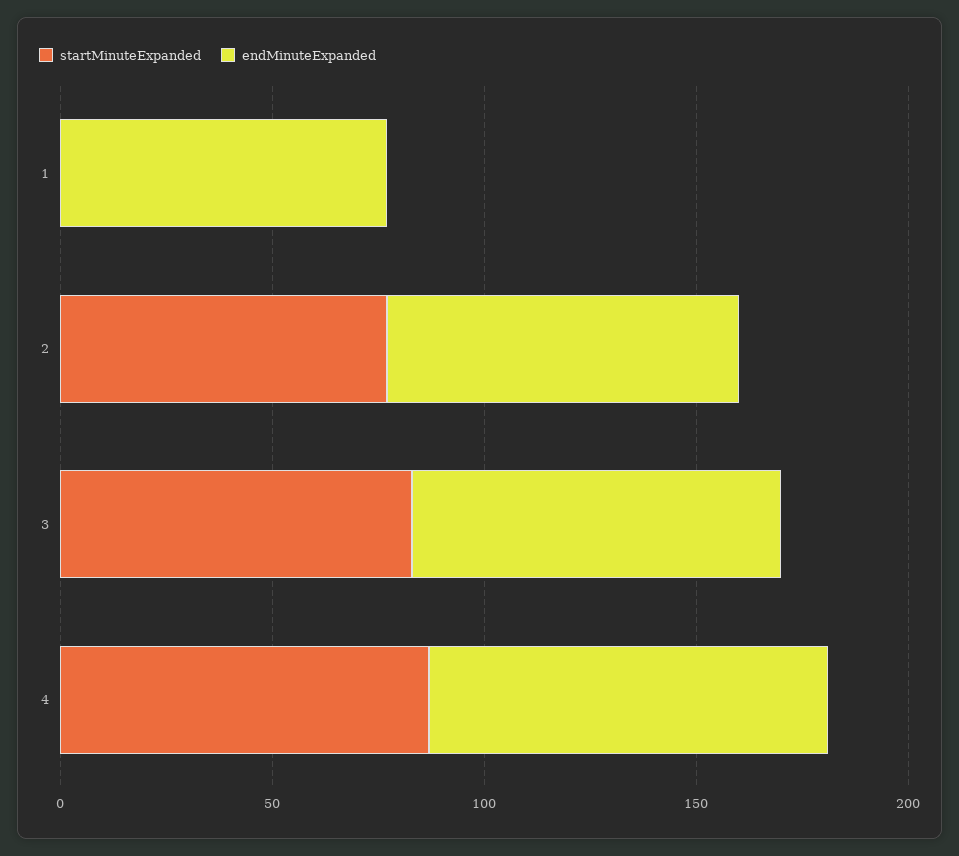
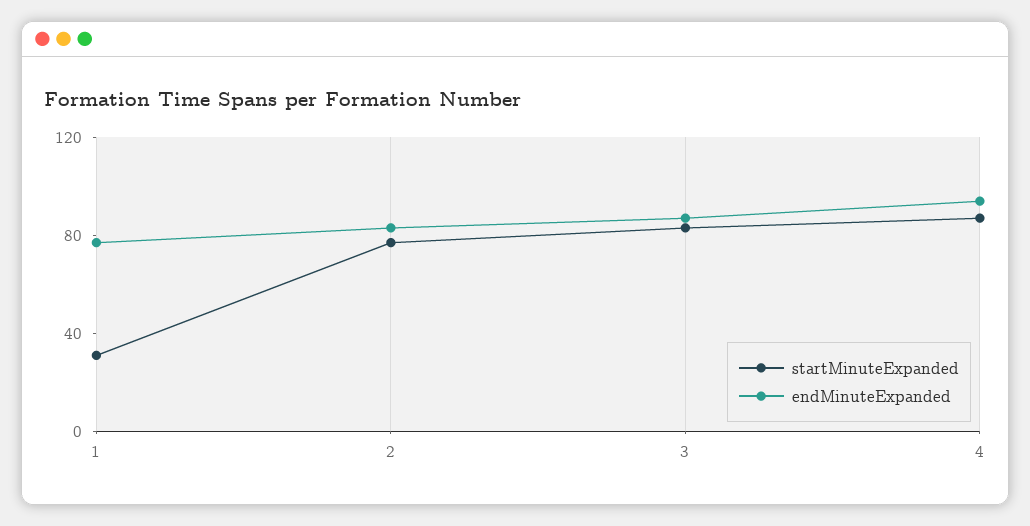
  {
    "startMinuteExpanded": {
-     "1": 0,
+     "1": 30,
      "2": 80,
      "3": 80,
      "4": 90
    },
    "endMinuteExpanded": {
      "1": 80,
      "2": 80,
      "3": 90,
      "4": 90
    }
  }

